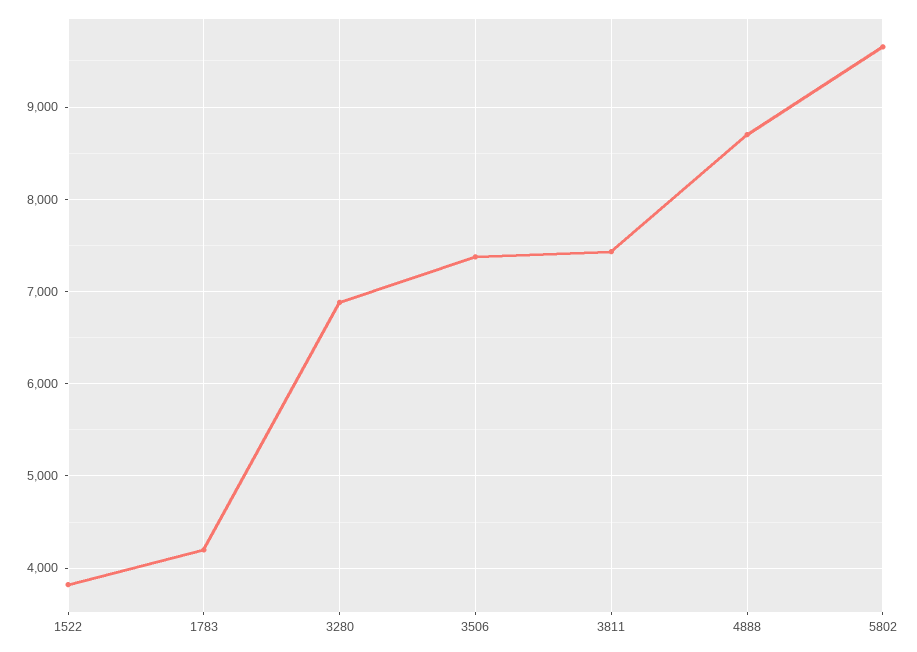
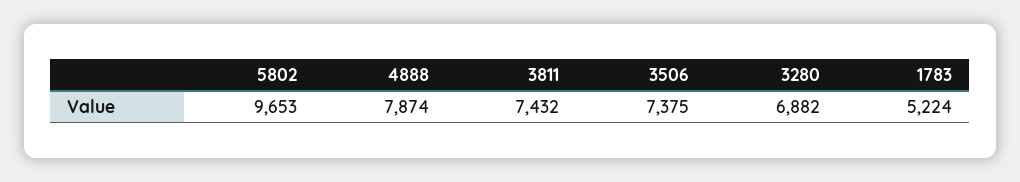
  {
-   "1522": 3800,
-   "1783": 4200,
+   "1783": 5224,
    "3280": 6882,
    "3506": 7375,
    "3811": 7432,
-   "4888": 8700,
+   "4888": 7874,
    "5802": 9653
  }

